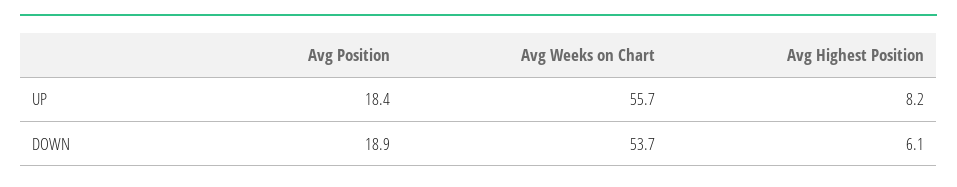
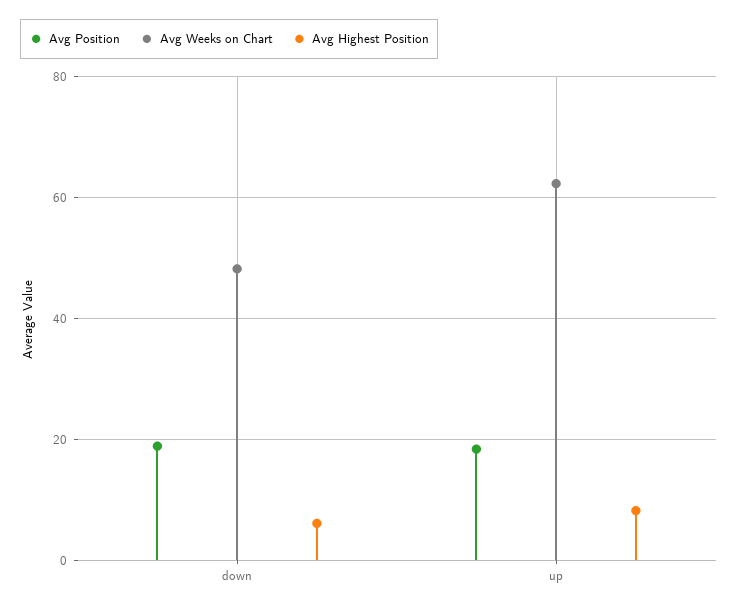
  {
    "Avg Position": {
      "UP": 18.4,
      "DOWN": 18.9
    },
    "Avg Weeks on Chart": {
-     "UP": 55.7,
+     "UP": 62,
-     "DOWN": 53.7
+     "DOWN": 48
    },
    "Avg Highest Position": {
      "UP": 8.2,
      "DOWN": 6.1
    }
  }

